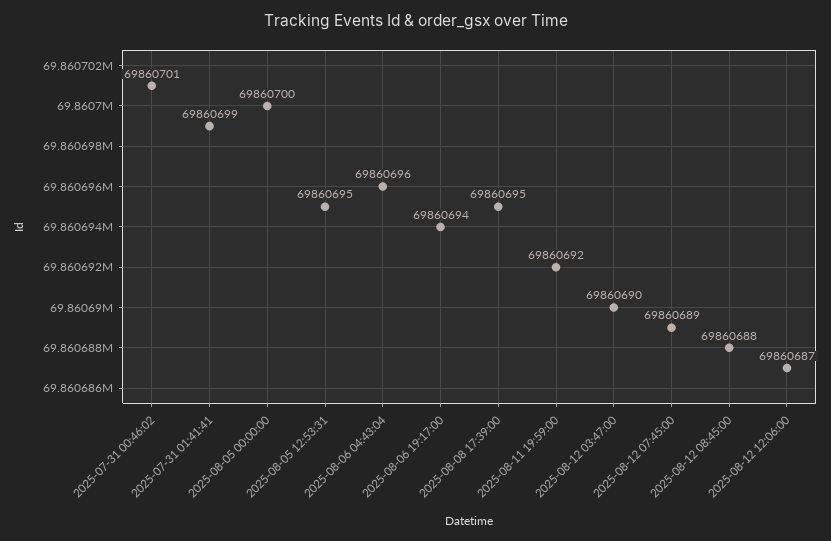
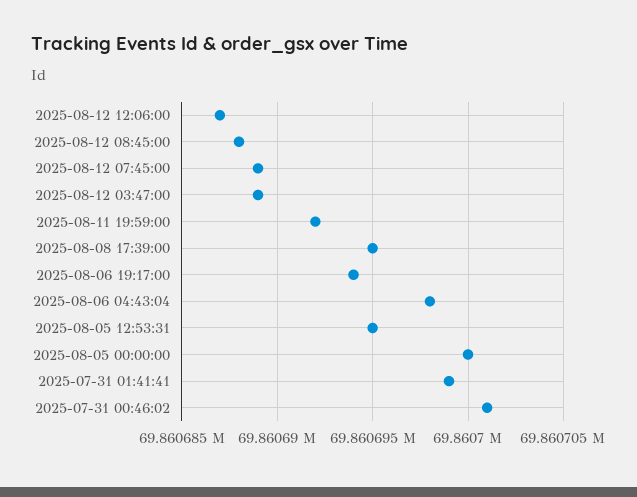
  {
    "2025-07-31 00:46:02": 69860701,
    "2025-07-31 01:41:41": 69860699,
    "2025-08-05 00:00:00": 69860700,
    "2025-08-05 12:53:31": 69860695,
-   "2025-08-06 04:43:04": 69860696,
+   "2025-08-06 04:43:04": 69860698,
    "2025-08-06 19:17:00": 69860694,
    "2025-08-08 17:39:00": 69860695,
    "2025-08-11 19:59:00": 69860692,
-   "2025-08-12 03:47:00": 69860690,
+   "2025-08-12 03:47:00": 69860689,
    "2025-08-12 07:45:00": 69860689,
    "2025-08-12 08:45:00": 69860688,
    "2025-08-12 12:06:00": 69860687
  }

